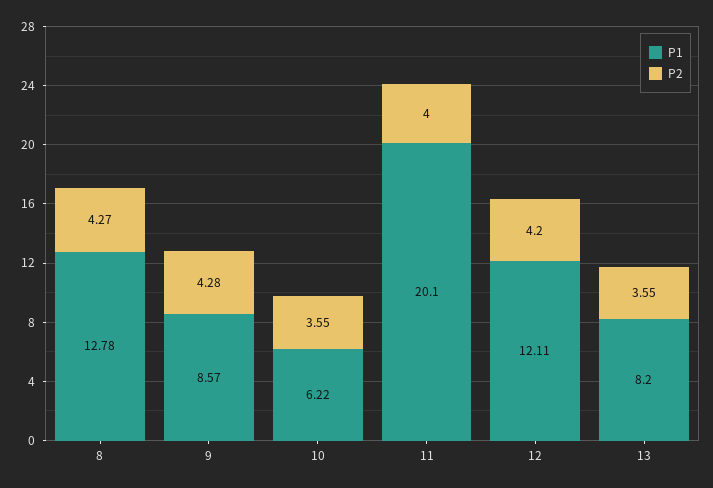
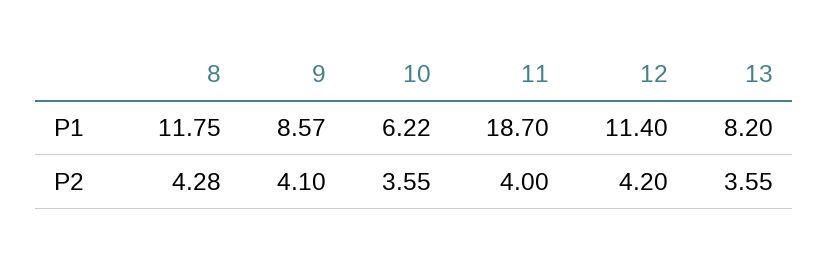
  {
    "P1": {
-     "8": 12.78,
+     "8": 11.75,
      "9": 8.57,
      "10": 6.22,
-     "11": 20.1,
+     "11": 18.7,
-     "12": 12.11,
+     "12": 11.4,
      "13": 8.2
    },
    "P2": {
-     "8": 4.27,
+     "8": 4.28,
-     "9": 4.28,
+     "9": 4.1,
      "10": 3.55,
      "11": 4,
      "12": 4.2,
      "13": 3.55
    }
  }

